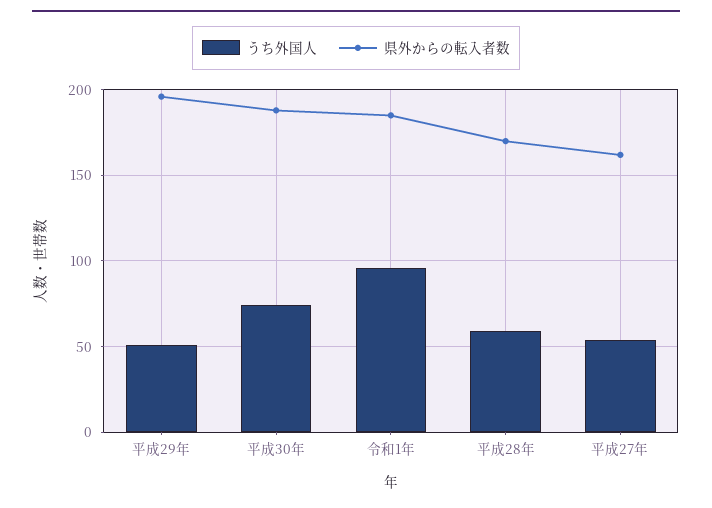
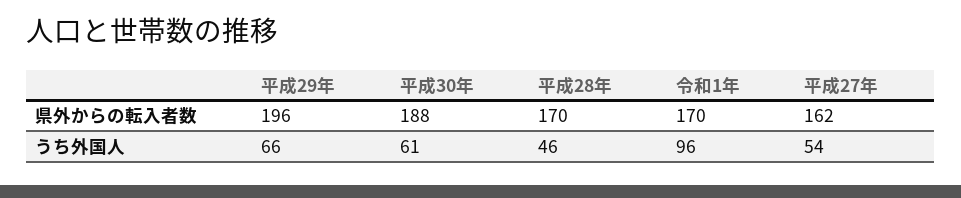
  {
    "うち外国人": {
-     "平成29年": 50,
+     "平成29年": 66,
-     "平成30年": 75,
+     "平成30年": 61,
      "令和1年": 96,
-     "平成28年": 60,
+     "平成28年": 46,
      "平成27年": 54
    },
    "県外からの転入者数": {
      "平成29年": 196,
      "平成30年": 188,
-     "令和1年": 185,
+     "令和1年": 170,
      "平成28年": 170,
      "平成27年": 162
    }
  }

